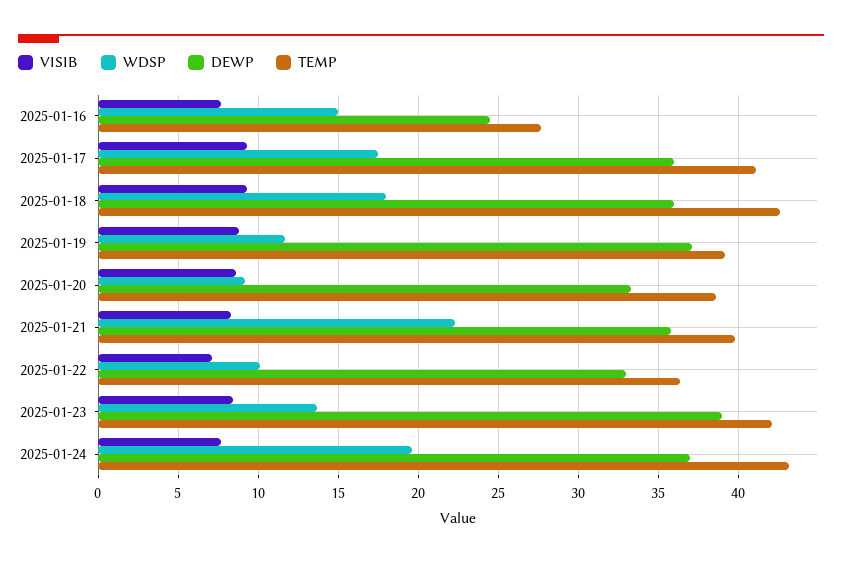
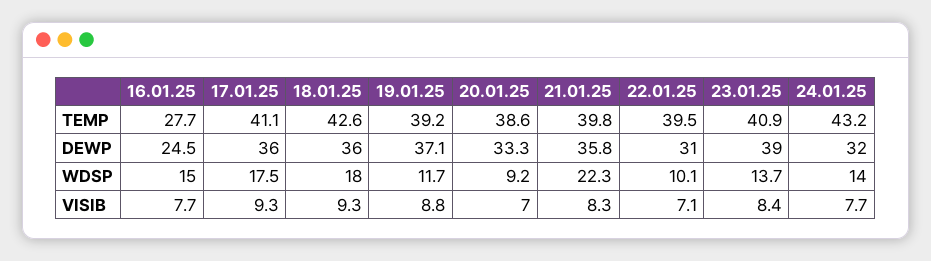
  {
    "VISIB": {
      "2025-01-16": 7.7,
      "2025-01-17": 9.3,
      "2025-01-18": 9.3,
      "2025-01-19": 8.8,
-     "2025-01-20": 8.5,
+     "2025-01-20": 7,
      "2025-01-21": 8.3,
      "2025-01-22": 7.1,
      "2025-01-23": 8.4,
      "2025-01-24": 7.7
    },
    "WDSP": {
      "2025-01-16": 15,
      "2025-01-17": 17.5,
      "2025-01-18": 18,
      "2025-01-19": 11.7,
      "2025-01-20": 9.2,
      "2025-01-21": 22.3,
      "2025-01-22": 10.1,
      "2025-01-23": 13.7,
-     "2025-01-24": 19.5
+     "2025-01-24": 14
    },
    "DEWP": {
      "2025-01-16": 24.5,
      "2025-01-17": 36,
      "2025-01-18": 36,
      "2025-01-19": 37.1,
      "2025-01-20": 33.3,
      "2025-01-21": 35.8,
-     "2025-01-22": 33,
+     "2025-01-22": 31,
      "2025-01-23": 39,
-     "2025-01-24": 37
+     "2025-01-24": 32
    },
    "TEMP": {
      "2025-01-16": 27.7,
      "2025-01-17": 41.1,
      "2025-01-18": 42.6,
      "2025-01-19": 39.2,
      "2025-01-20": 38.6,
      "2025-01-21": 39.8,
-     "2025-01-22": 36.5,
+     "2025-01-22": 39.5,
-     "2025-01-23": 42,
+     "2025-01-23": 40.9,
      "2025-01-24": 43.2
    }
  }

